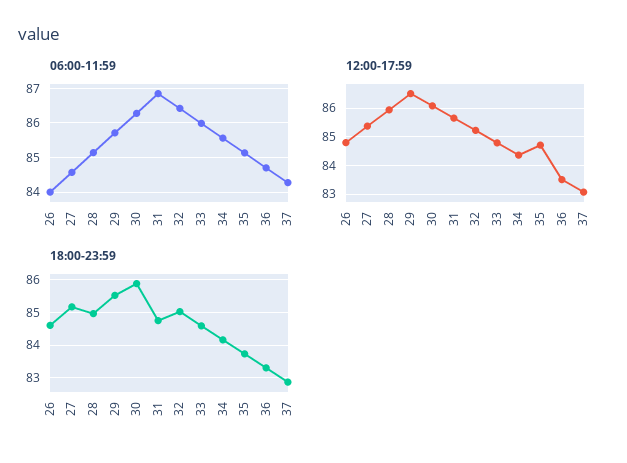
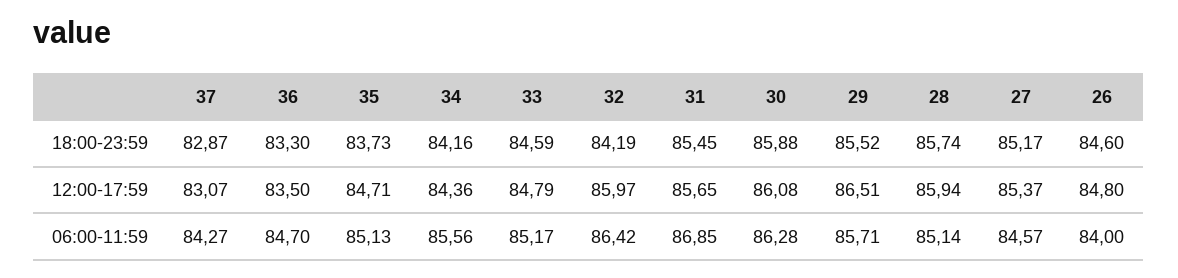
  {
    "06:00-11:59": {
      "26": 84,
      "27": 84.57,
      "28": 85.14,
      "29": 85.71,
      "30": 86.28,
      "31": 86.85,
      "32": 86.42,
-     "33": 86,
+     "33": 85.17,
      "34": 85.56,
      "35": 85.13,
      "36": 84.7,
      "37": 84.27
    },
    "12:00-17:59": {
      "26": 84.8,
      "27": 85.37,
      "28": 85.94,
      "29": 86.51,
      "30": 86.08,
      "31": 85.65,
-     "32": 85.25,
+     "32": 85.97,
      "33": 84.79,
      "34": 84.36,
      "35": 84.71,
      "36": 83.5,
      "37": 83.07
    },
    "18:00-23:59": {
      "26": 84.6,
      "27": 85.17,
-     "28": 85,
+     "28": 85.74,
      "29": 85.52,
      "30": 85.88,
-     "31": 84.8,
+     "31": 85.45,
-     "32": 85,
+     "32": 84.19,
      "33": 84.59,
      "34": 84.16,
      "35": 83.73,
      "36": 83.3,
      "37": 82.87
    }
  }

